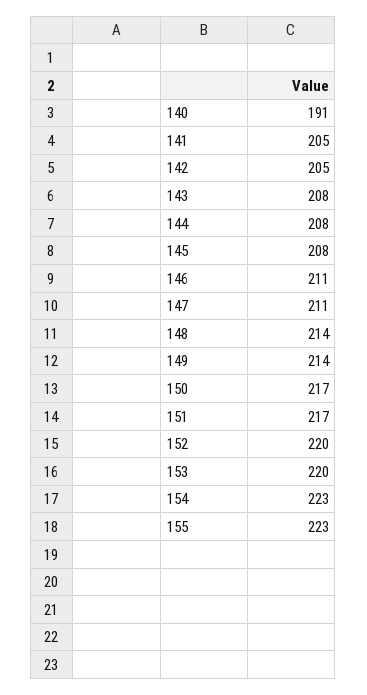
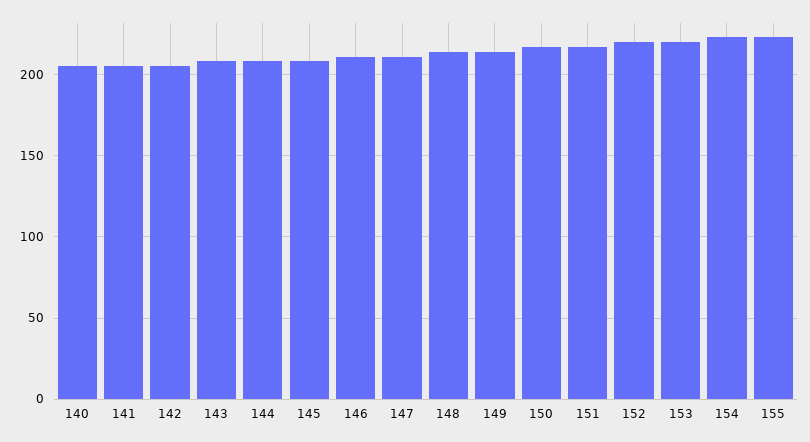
  {
-   "140": 191,
+   "140": 205,
    "141": 205,
    "142": 205,
    "143": 208,
    "144": 208,
    "145": 208,
    "146": 211,
    "147": 211,
    "148": 214,
    "149": 214,
    "150": 217,
    "151": 217,
    "152": 220,
    "153": 220,
    "154": 223,
    "155": 223
  }

